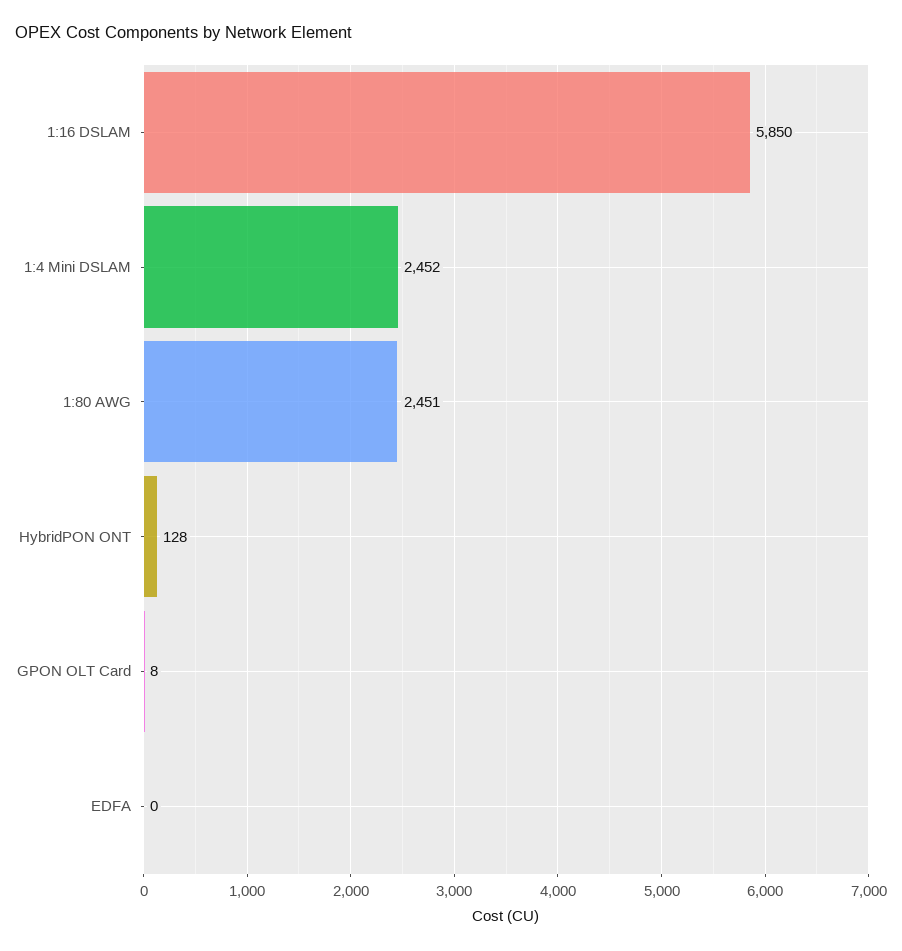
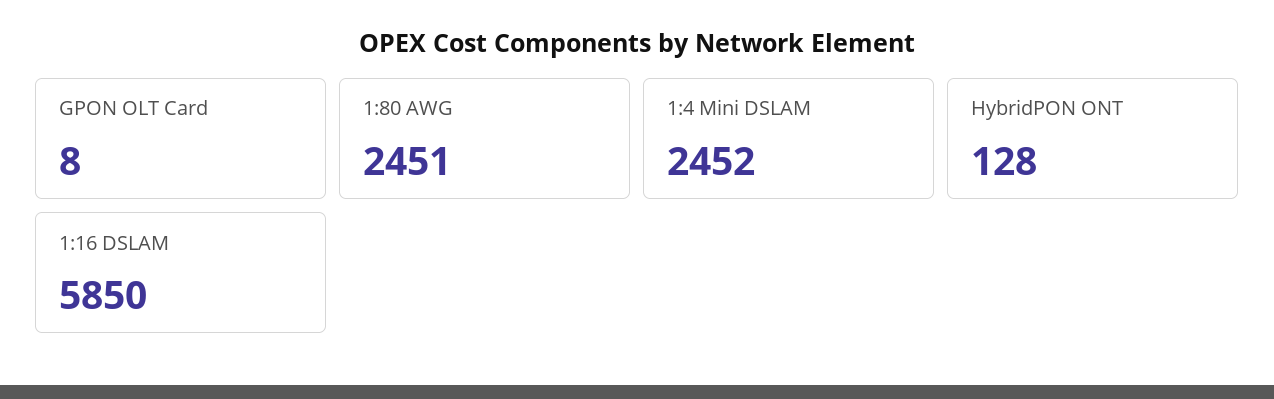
  {
    "1:16 DSLAM": 5850,
    "1:4 Mini DSLAM": 2452,
    "1:80 AWG": 2451,
    "HybridPON ONT": 128,
-   "GPON OLT Card": 8,
+   "GPON OLT Card": 8
-   "EDFA": 0
  }

